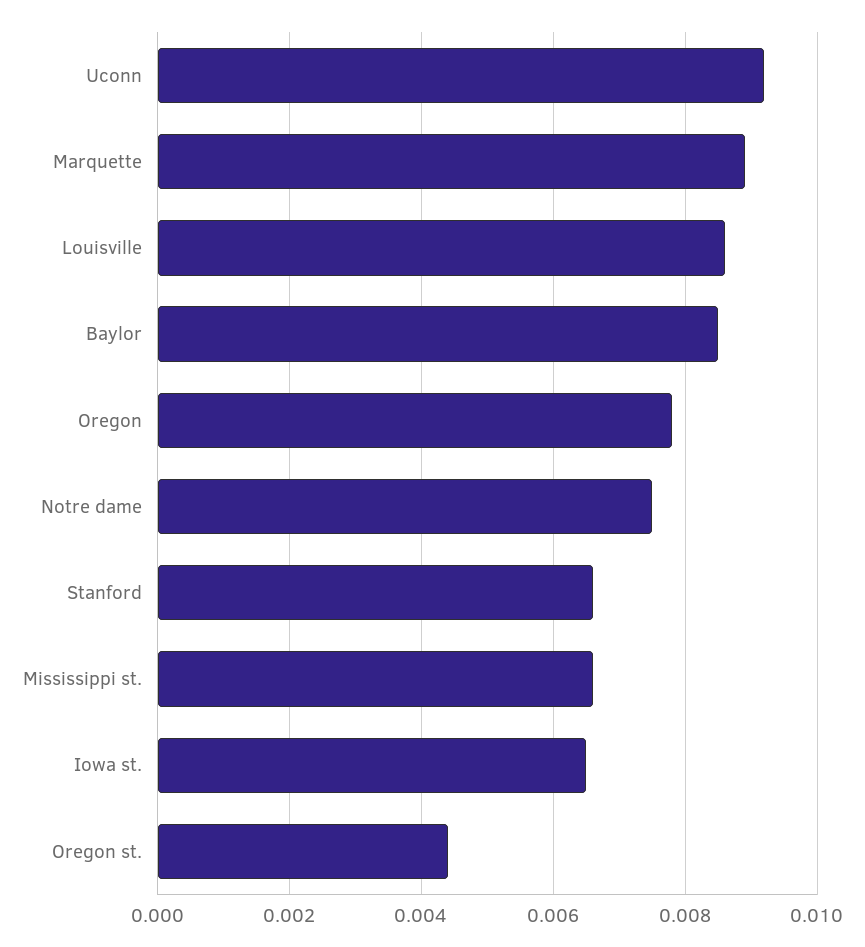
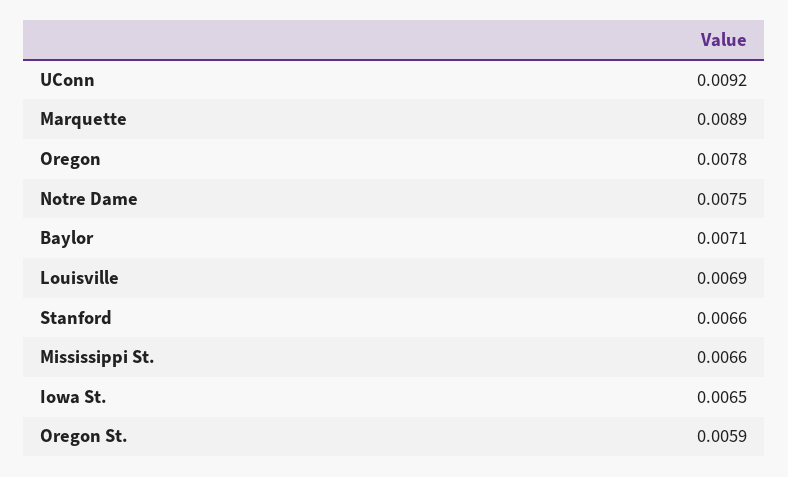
  {
    "Uconn": 0.0092,
    "Marquette": 0.0089,
-   "Louisville": 0.0085,
+   "Louisville": 0.0069,
-   "Baylor": 0.0085,
+   "Baylor": 0.0071,
    "Oregon": 0.0078,
    "Notre dame": 0.0075,
    "Stanford": 0.0066,
    "Mississippi st.": 0.0066,
    "Iowa st.": 0.0065,
-   "Oregon st.": 0.0045
+   "Oregon st.": 0.0059
  }

